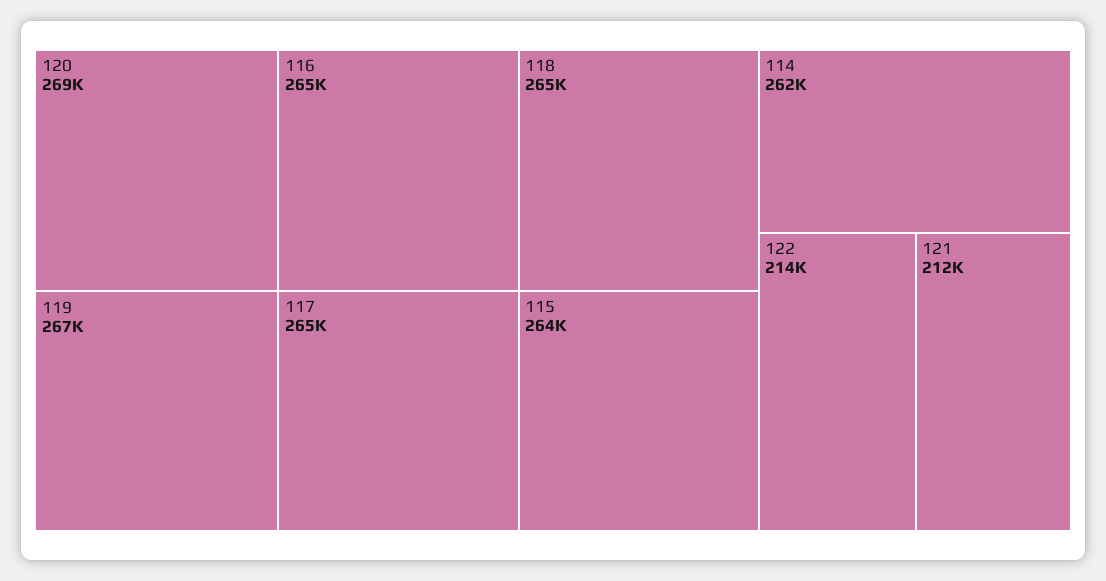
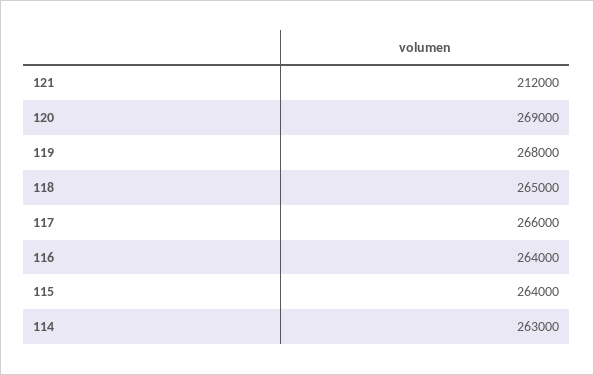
  {
    "120": 269000,
-   "119": 267000,
+   "119": 268000,
-   "116": 265000,
+   "116": 264000,
-   "117": 265000,
+   "117": 266000,
    "118": 265000,
    "115": 264000,
-   "114": 262000,
+   "114": 263000,
-   "122": 214000,
    "121": 212000
  }

